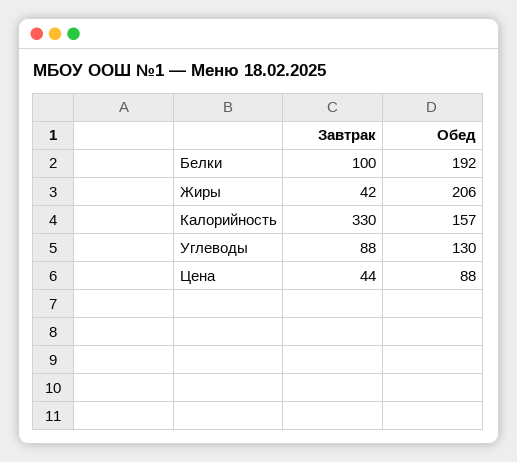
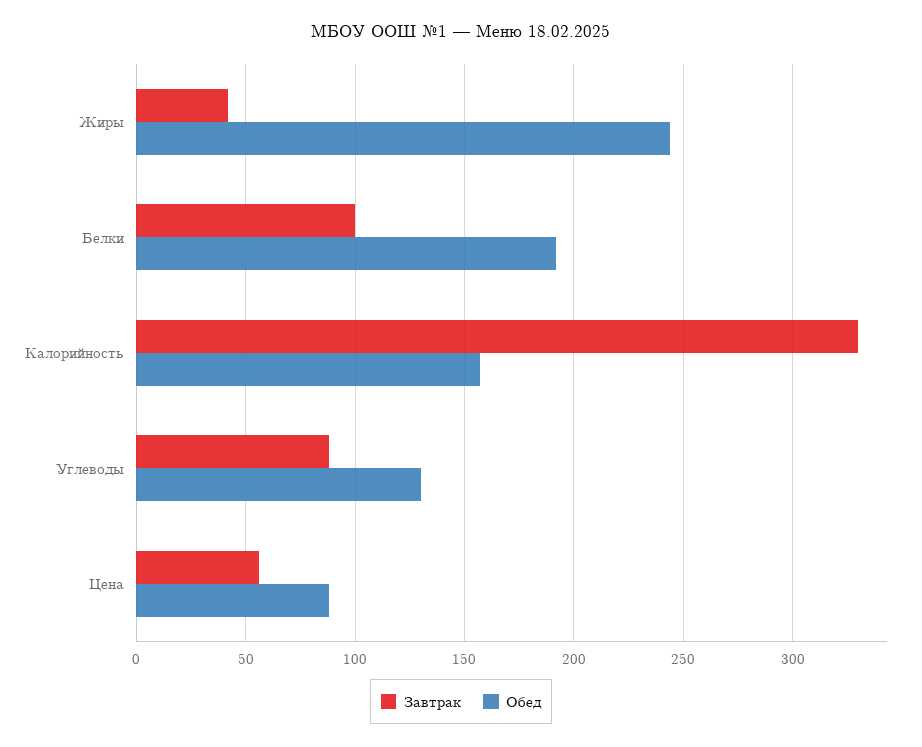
  {
    "Завтрак": {
      "Белки": 100,
      "Жиры": 42,
      "Калорийность": 330,
      "Углеводы": 88,
-     "Цена": 44
+     "Цена": 55
    },
    "Обед": {
      "Белки": 192,
-     "Жиры": 206,
+     "Жиры": 245,
      "Калорийность": 157,
      "Углеводы": 130,
      "Цена": 88
    }
  }

